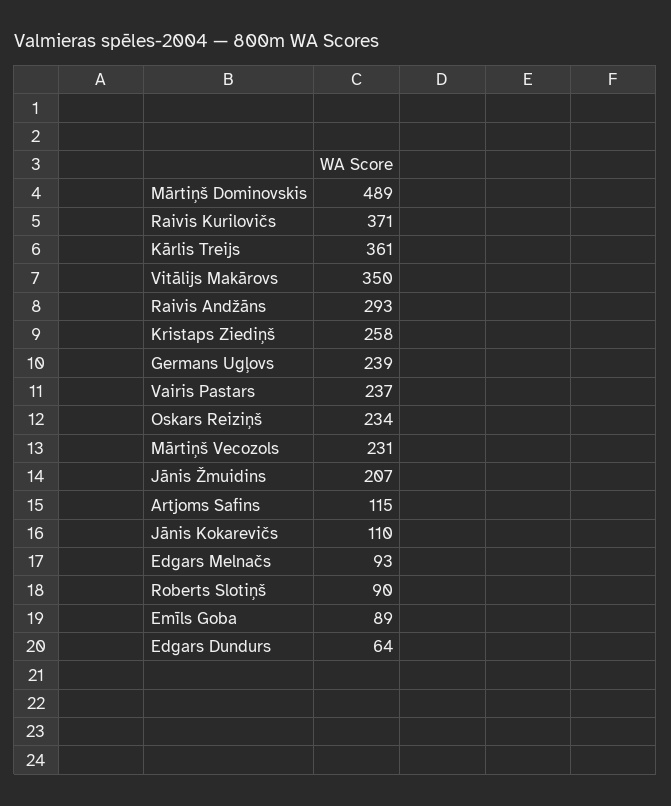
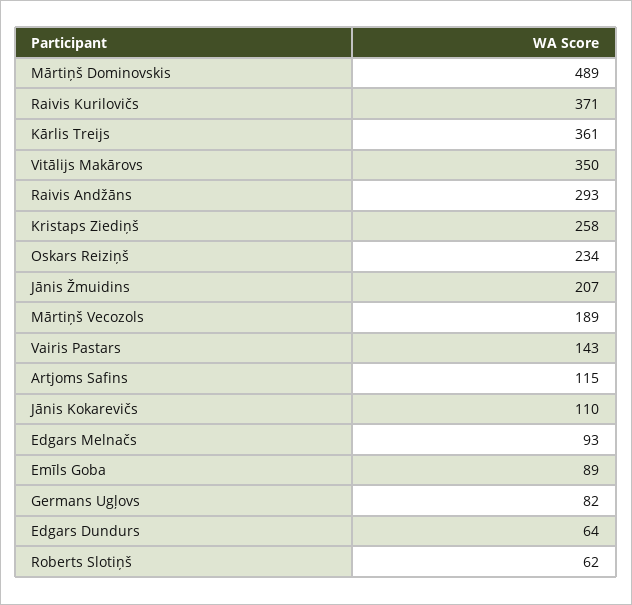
  {
    "Mārtiņš Dominovskis": 489,
    "Raivis Kurilovičs": 371,
    "Kārlis Treijs": 361,
    "Vitālijs Makārovs": 350,
    "Raivis Andžāns": 293,
    "Kristaps Ziediņš": 258,
-   "Germans Ugļovs": 239,
+   "Germans Ugļovs": 82,
-   "Vairis Pastars": 237,
+   "Vairis Pastars": 143,
    "Oskars Reiziņš": 234,
-   "Mārtiņš Vecozols": 231,
+   "Mārtiņš Vecozols": 189,
    "Jānis Žmuidins": 207,
    "Artjoms Safins": 115,
    "Jānis Kokarevičs": 110,
    "Edgars Melnačs": 93,
-   "Roberts Slotiņš": 90,
+   "Roberts Slotiņš": 62,
    "Emīls Goba": 89,
    "Edgars Dundurs": 64
  }

